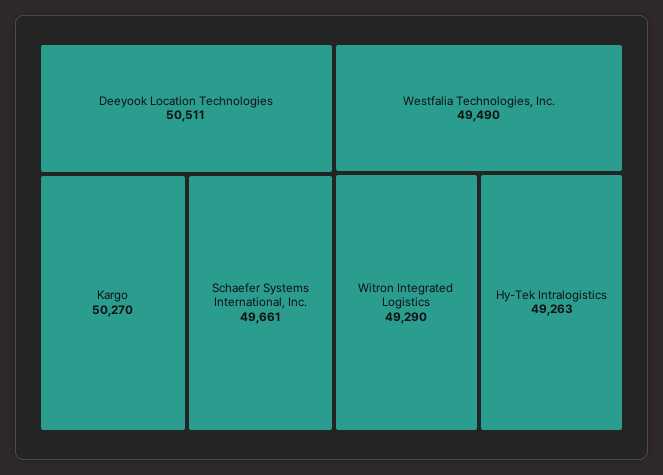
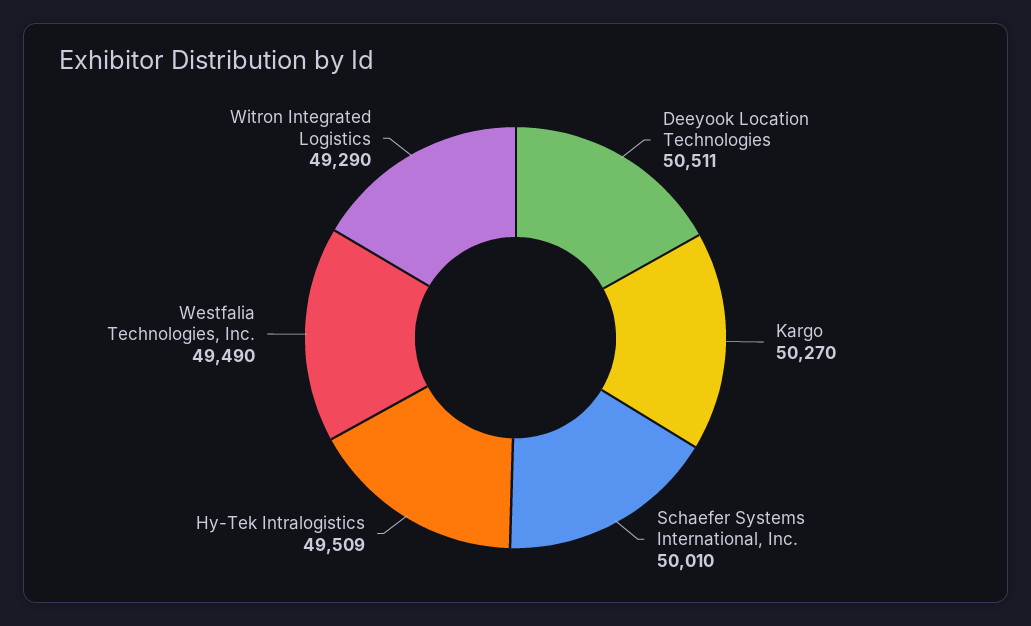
  {
    "Deeyook Location Technologies": 50511,
    "Kargo": 50270,
-   "Schaefer Systems International, Inc.": 49661,
+   "Schaefer Systems International, Inc.": 50010,
    "Westfalia Technologies, Inc.": 49490,
    "Witron Integrated Logistics": 49290,
-   "Hy-Tek Intralogistics": 49263
+   "Hy-Tek Intralogistics": 49509
  }

